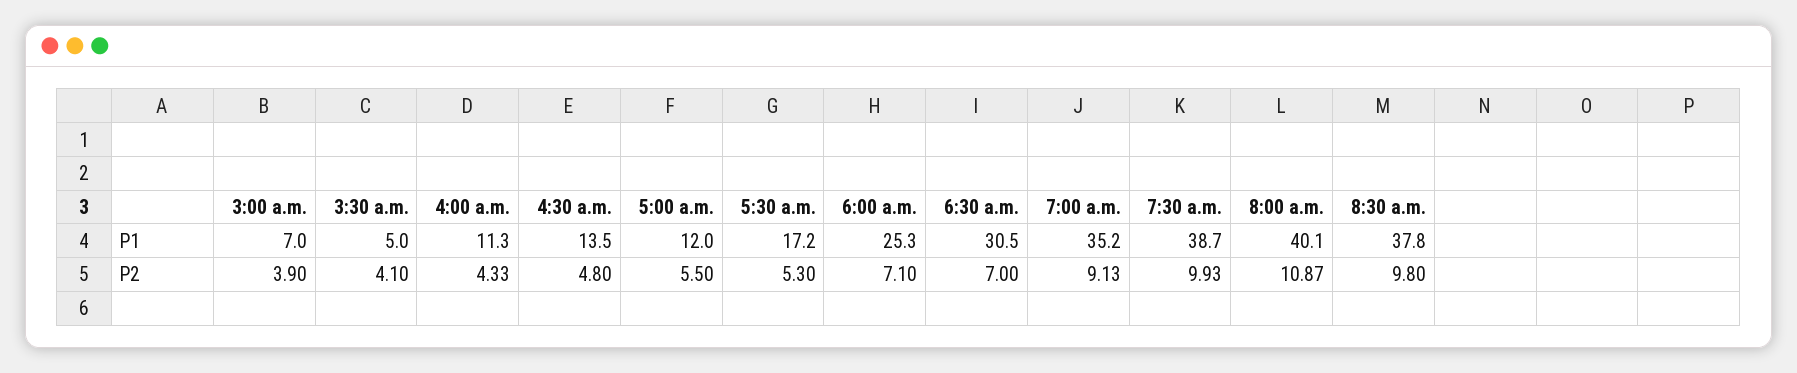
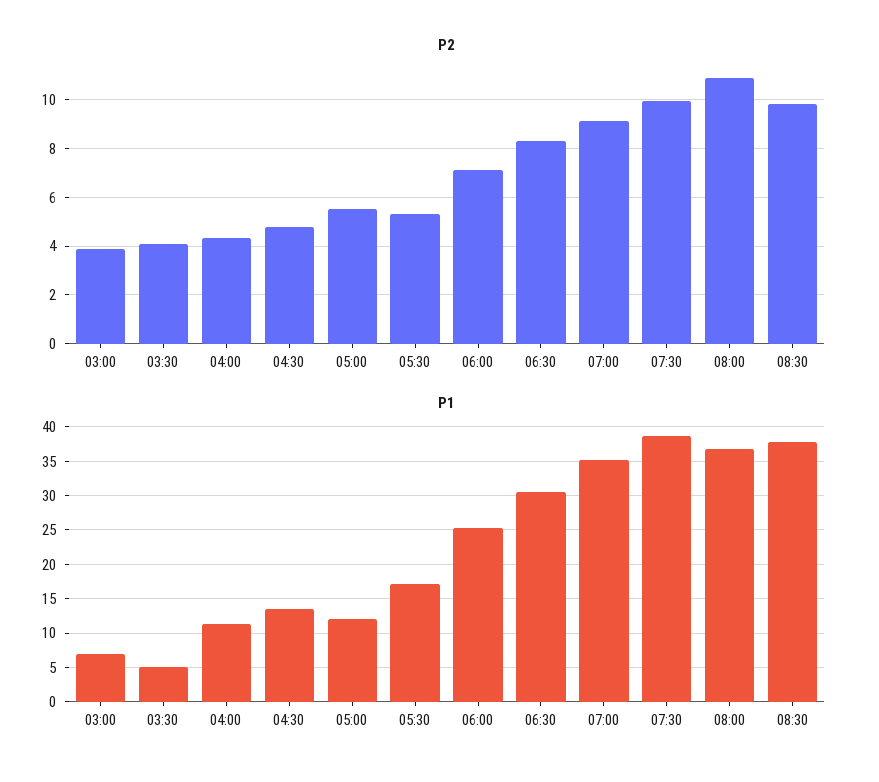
  {
    "P1": {
      "3:00 a.m.": 7,
      "3:30 a.m.": 5,
      "4:00 a.m.": 11.3,
      "4:30 a.m.": 13.5,
      "5:00 a.m.": 12,
      "5:30 a.m.": 17.2,
      "6:00 a.m.": 25.3,
      "6:30 a.m.": 30.5,
      "7:00 a.m.": 35.2,
      "7:30 a.m.": 38.7,
-     "8:00 a.m.": 40.1,
+     "8:00 a.m.": 37,
      "8:30 a.m.": 37.8
    },
    "P2": {
      "3:00 a.m.": 3.9,
      "3:30 a.m.": 4.1,
      "4:00 a.m.": 4.33,
      "4:30 a.m.": 4.8,
      "5:00 a.m.": 5.5,
      "5:30 a.m.": 5.3,
      "6:00 a.m.": 7.1,
-     "6:30 a.m.": 7,
+     "6:30 a.m.": 8.25,
      "7:00 a.m.": 9.13,
      "7:30 a.m.": 9.93,
      "8:00 a.m.": 10.87,
      "8:30 a.m.": 9.8
    }
  }

